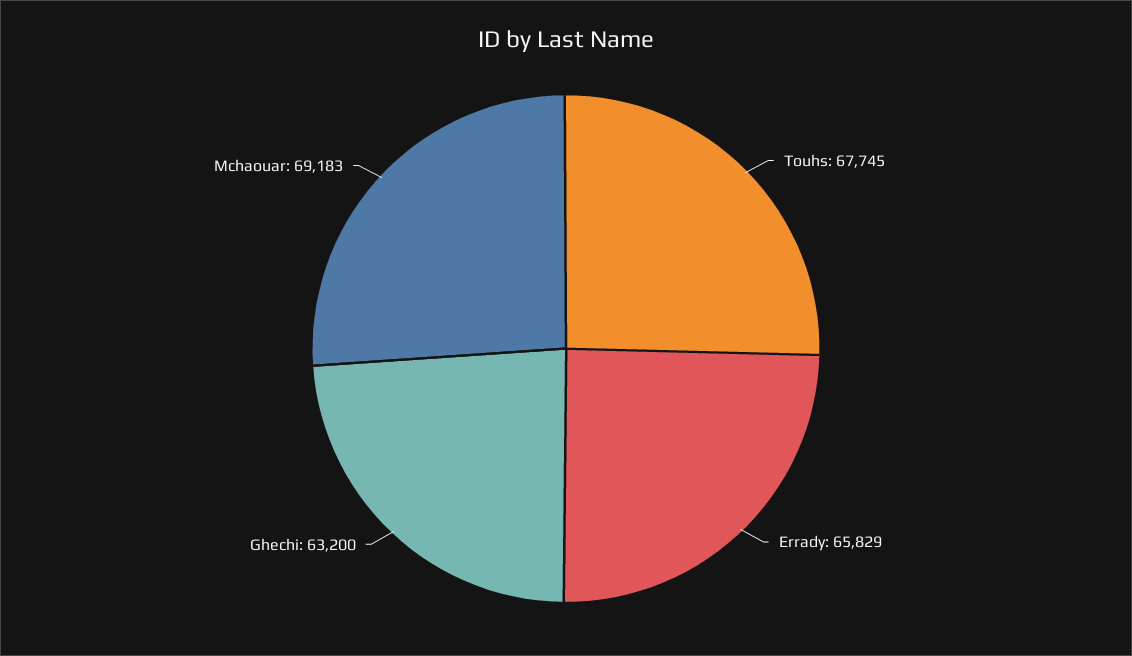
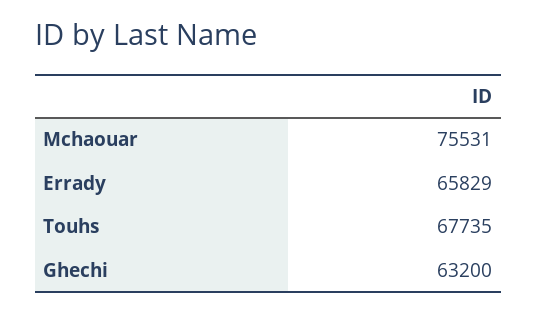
  {
-   "Touhs": 67745,
+   "Touhs": 67735,
    "Errady": 65829,
    "Ghechi": 63200,
-   "Mchaouar": 69183
+   "Mchaouar": 75531
  }

